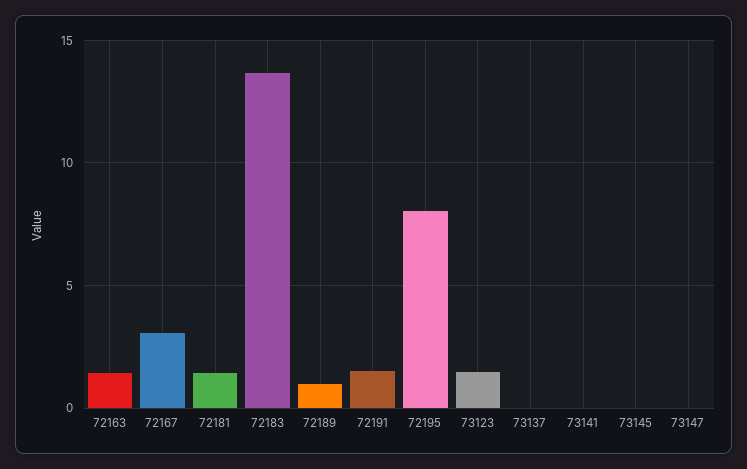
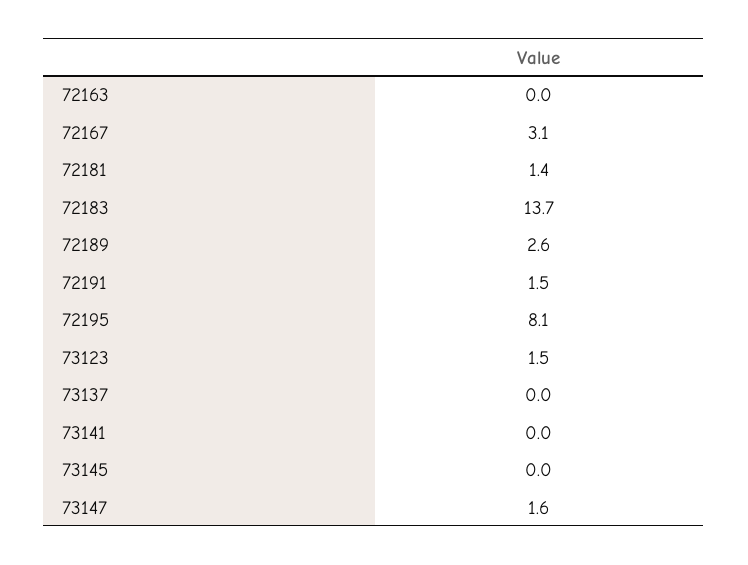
  {
-   "72163": 1.5,
+   "72163": 0,
    "72167": 3.1,
    "72181": 1.4,
    "72183": 13.7,
-   "72189": 1,
+   "72189": 2.6,
    "72191": 1.5,
    "72195": 8.1,
    "73123": 1.5,
    "73137": 0,
    "73141": 0,
    "73145": 0,
-   "73147": 0
+   "73147": 1.6
  }

